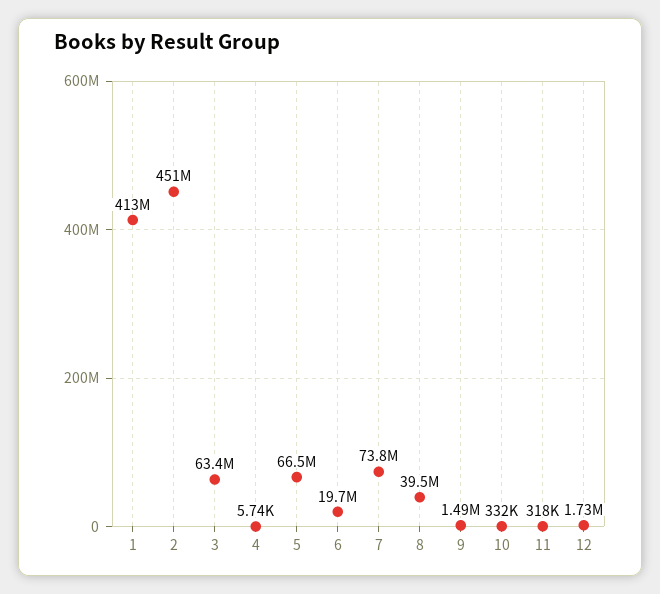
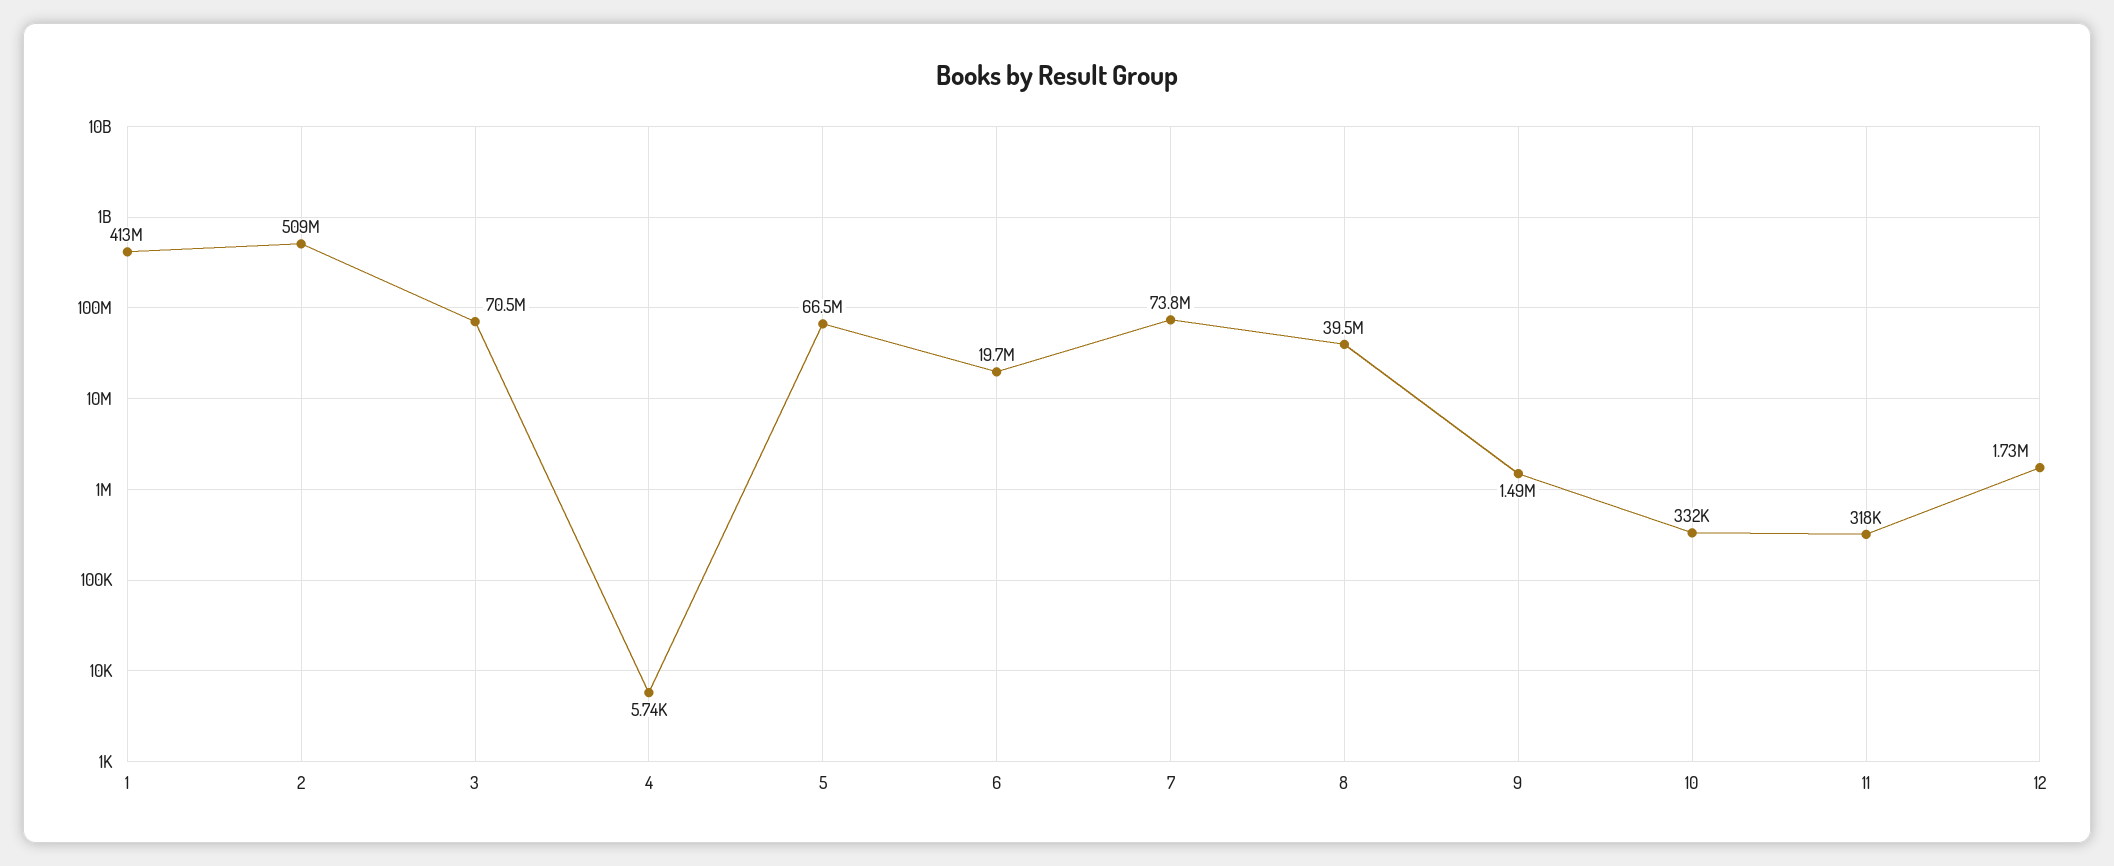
  {
    "1": 413000000,
-   "2": 451000000,
+   "2": 509000000,
-   "3": 63400000,
+   "3": 70500000,
    "4": 5740,
    "5": 66500000,
    "6": 19700000,
    "7": 73800000,
    "8": 39500000,
    "9": 1490000,
    "10": 332000,
    "11": 318000,
    "12": 1730000
  }

